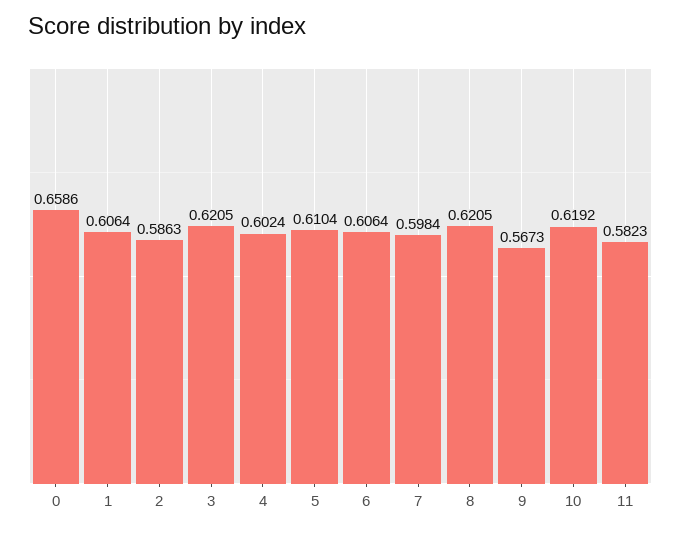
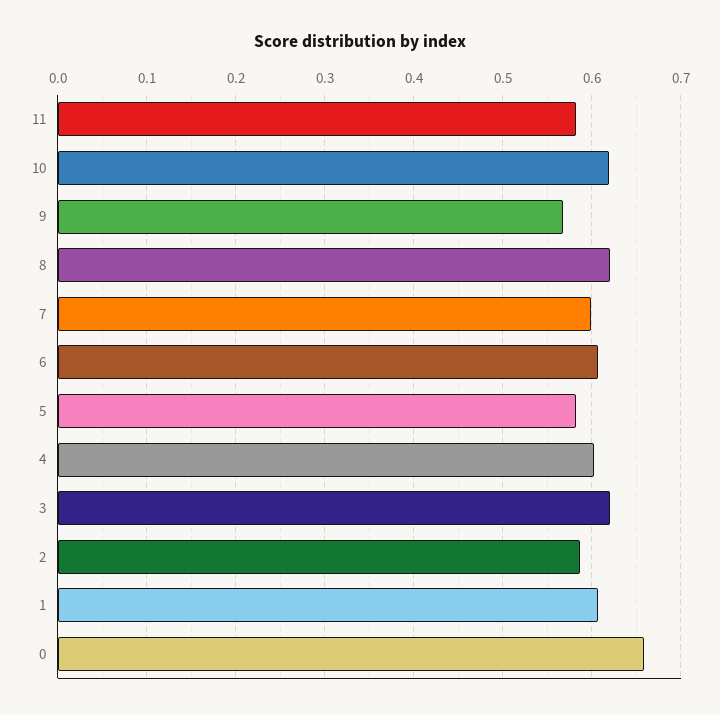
  {
    "0": 0.6586,
    "1": 0.6064,
    "2": 0.5863,
    "3": 0.6205,
    "4": 0.6024,
-   "5": 0.6104,
+   "5": 0.58,
    "6": 0.6064,
    "7": 0.5984,
    "8": 0.6205,
    "9": 0.5673,
    "10": 0.6192,
    "11": 0.5823
  }

